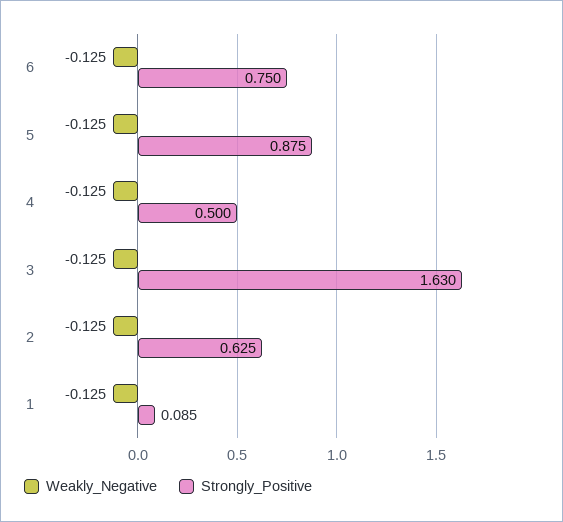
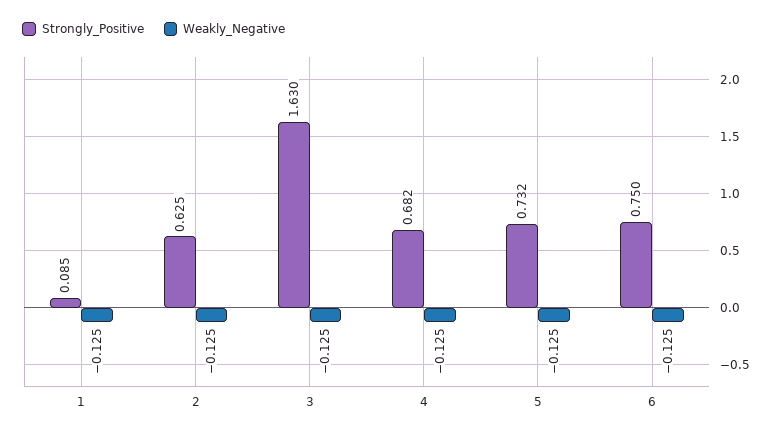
  {
    "Weakly_Negative": {
      "6": -0.125,
      "5": -0.125,
      "4": -0.125,
      "3": -0.125,
      "2": -0.125,
      "1": -0.125
    },
    "Strongly_Positive": {
      "6": 0.75,
-     "5": 0.875,
+     "5": 0.732,
-     "4": 0.5,
+     "4": 0.682,
      "3": 1.63,
      "2": 0.625,
      "1": 0.085
    }
  }

